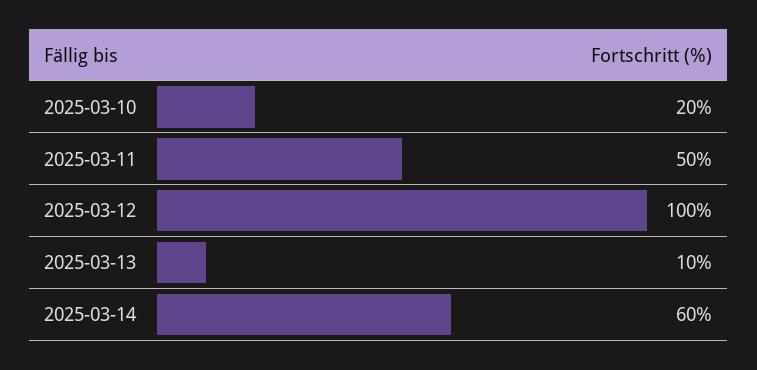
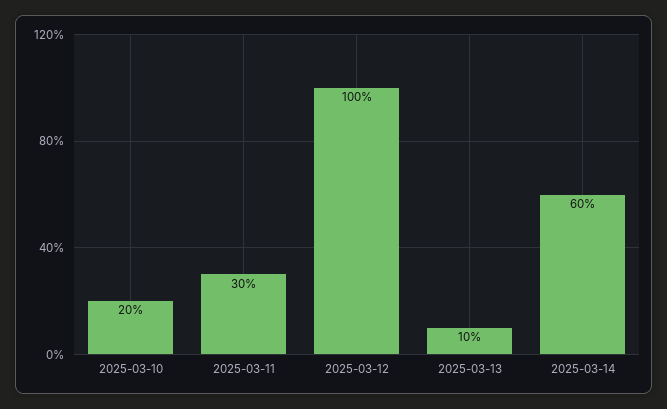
  {
    "2025-03-10": 20,
-   "2025-03-11": 50,
+   "2025-03-11": 30,
    "2025-03-12": 100,
    "2025-03-13": 10,
    "2025-03-14": 60
  }

